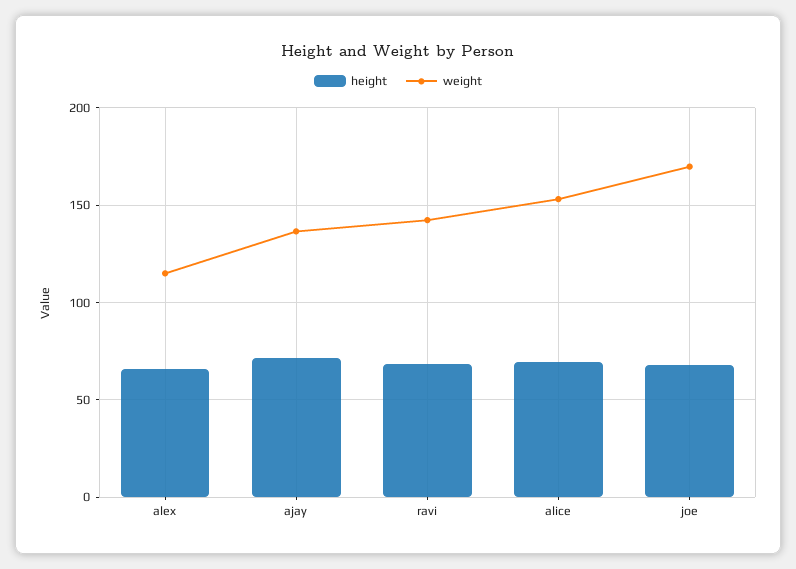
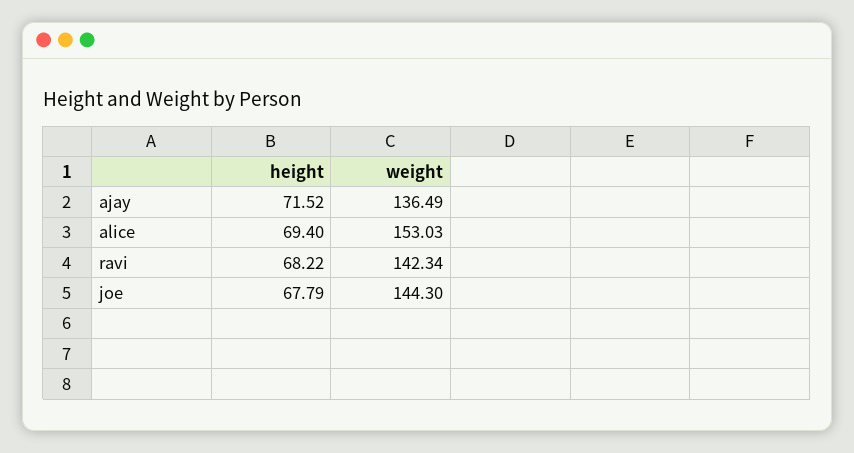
  {
    "height": {
-     "alex": 65,
      "ajay": 71.52,
      "ravi": 68.22,
      "alice": 69.4,
      "joe": 67.79
    },
    "weight": {
-     "alex": 115,
      "ajay": 136.49,
      "ravi": 142.34,
      "alice": 153.03,
-     "joe": 170
+     "joe": 144.3
    }
  }

